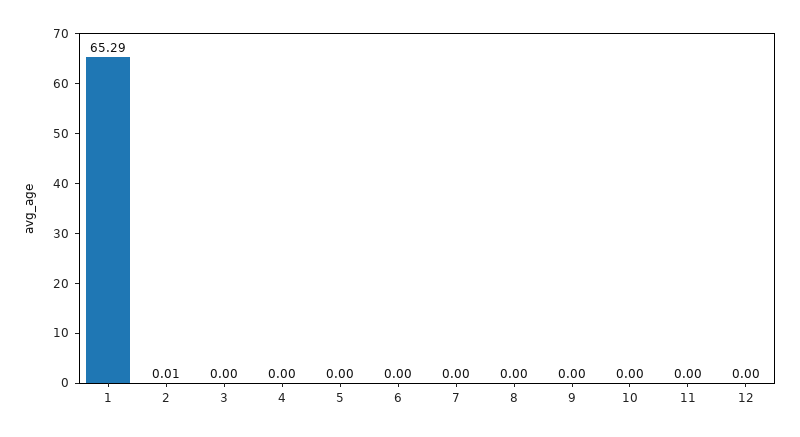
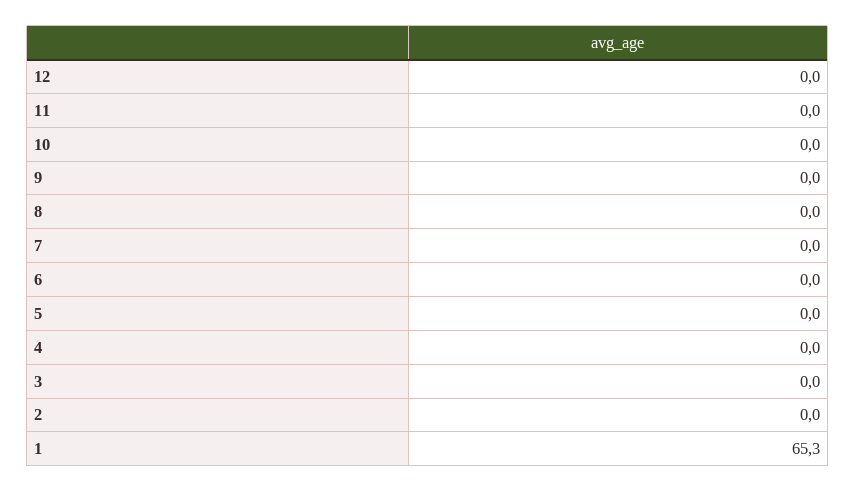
  {
-   "1": 65.29,
+   "1": 65.3,
-   "2": 0.01,
+   "2": 0,
    "3": 0,
    "4": 0,
    "5": 0,
    "6": 0,
    "7": 0,
    "8": 0,
    "9": 0,
    "10": 0,
    "11": 0,
    "12": 0
  }

